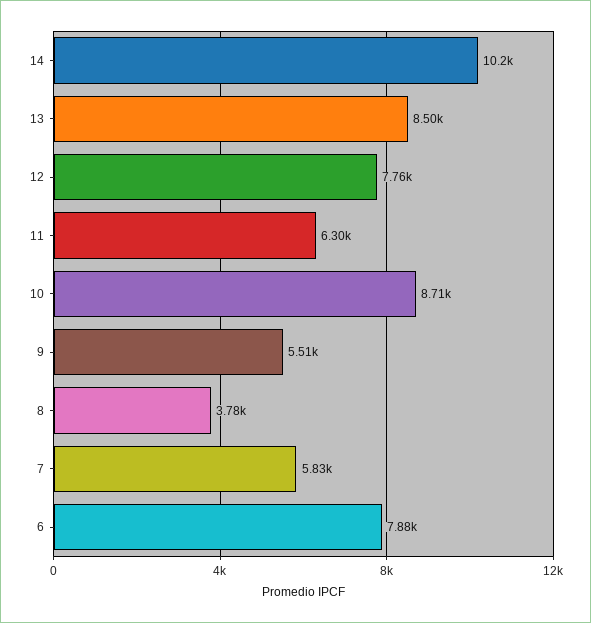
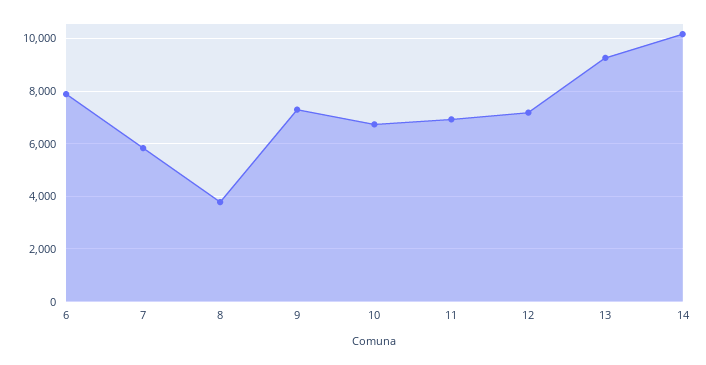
  {
    "14": 10200,
-   "13": 8500,
+   "13": 9250,
-   "12": 7760,
+   "12": 7250,
-   "11": 6300,
+   "11": 7000,
-   "10": 8710,
+   "10": 6750,
-   "9": 5510,
+   "9": 7250,
    "8": 3780,
    "7": 5830,
    "6": 7880
  }

